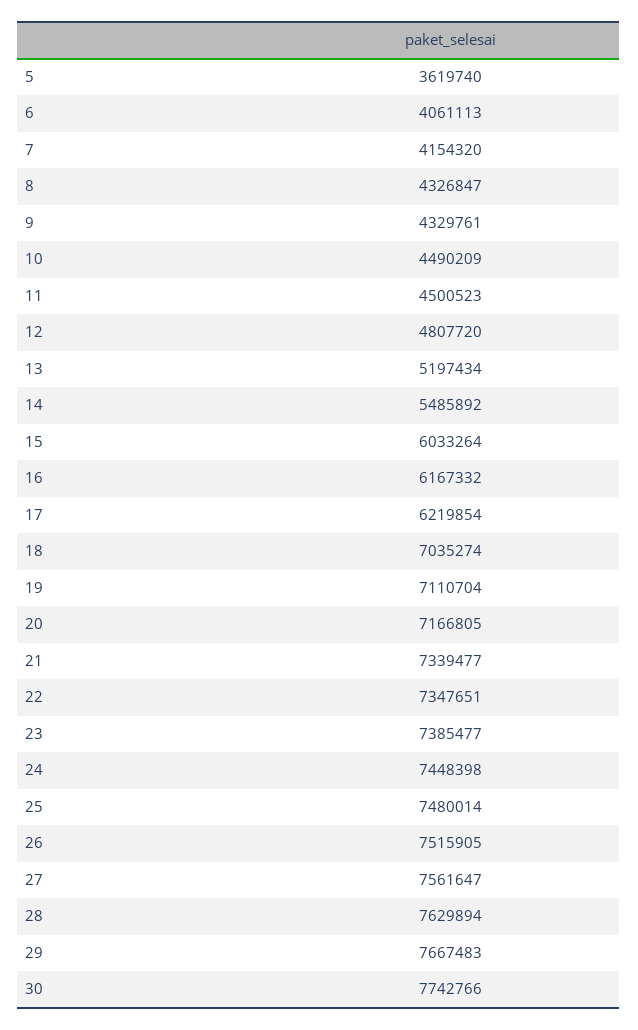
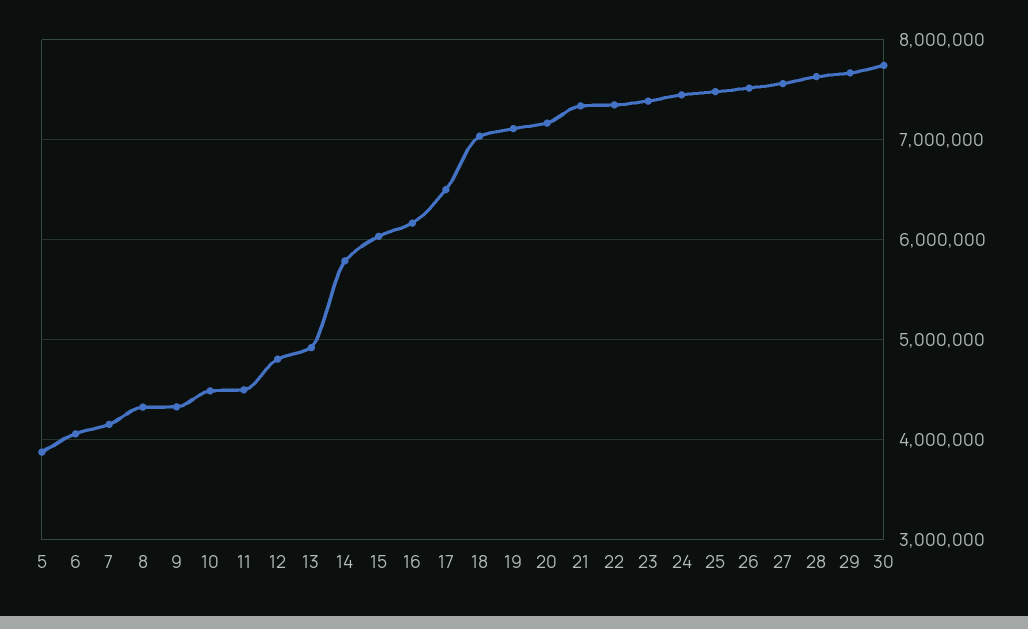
  {
-   "5": 3619740,
+   "5": 3900000,
    "6": 4061113,
    "7": 4154320,
    "8": 4326847,
    "9": 4329761,
    "10": 4490209,
    "11": 4500523,
    "12": 4807720,
-   "13": 5197434,
+   "13": 4900000,
-   "14": 5485892,
+   "14": 5800000,
    "15": 6033264,
    "16": 6167332,
-   "17": 6219854,
+   "17": 6500000,
    "18": 7035274,
    "19": 7110704,
    "20": 7166805,
    "21": 7339477,
    "22": 7347651,
    "23": 7385477,
    "24": 7448398,
    "25": 7480014,
    "26": 7515905,
    "27": 7561647,
    "28": 7629894,
    "29": 7667483,
    "30": 7742766
  }

